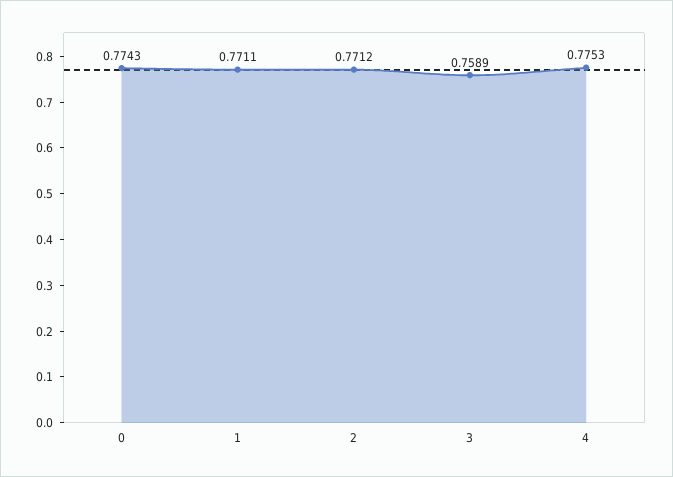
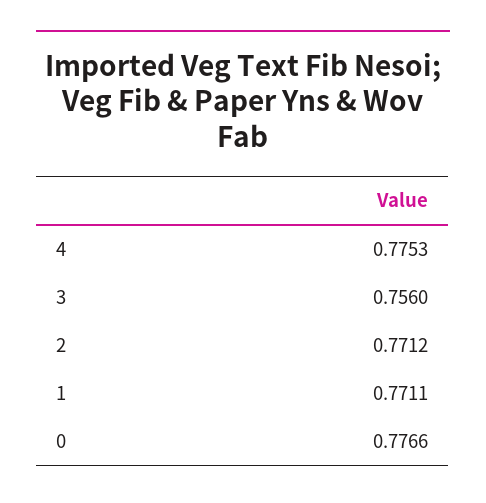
  {
-   "0": 0.7743,
+   "0": 0.7766,
    "1": 0.7711,
    "2": 0.7712,
-   "3": 0.7589,
+   "3": 0.756,
    "4": 0.7753
  }

